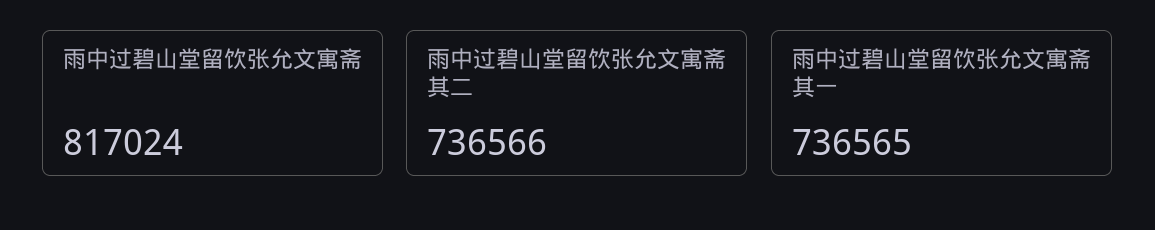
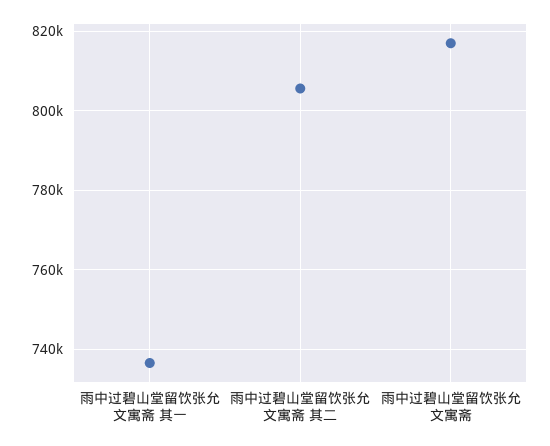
  {
    "雨中过碧山堂留饮张允文寓斋": 817024,
-   "雨中过碧山堂留饮张允文寓斋 其二": 736566,
+   "雨中过碧山堂留饮张允文寓斋 其二": 806000,
    "雨中过碧山堂留饮张允文寓斋 其一": 736565
  }

